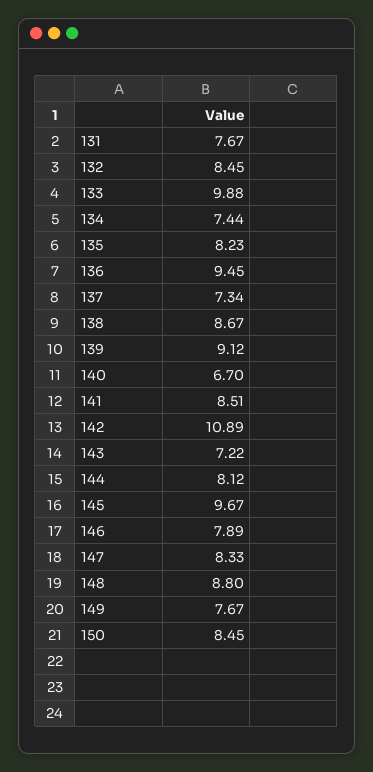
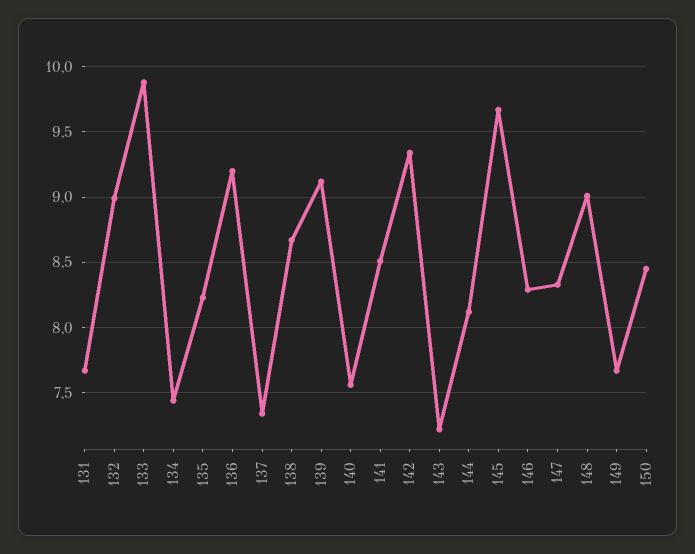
  {
    "131": 7.67,
-   "132": 8.45,
+   "132": 9,
    "133": 9.88,
    "134": 7.44,
    "135": 8.23,
-   "136": 9.45,
+   "136": 9.2,
    "137": 7.34,
    "138": 8.67,
    "139": 9.12,
-   "140": 6.7,
+   "140": 7.55,
    "141": 8.51,
-   "142": 10.89,
+   "142": 9.35,
    "143": 7.22,
    "144": 8.12,
    "145": 9.67,
-   "146": 7.89,
+   "146": 8.3,
    "147": 8.33,
-   "148": 8.8,
+   "148": 9,
    "149": 7.67,
    "150": 8.45
  }

